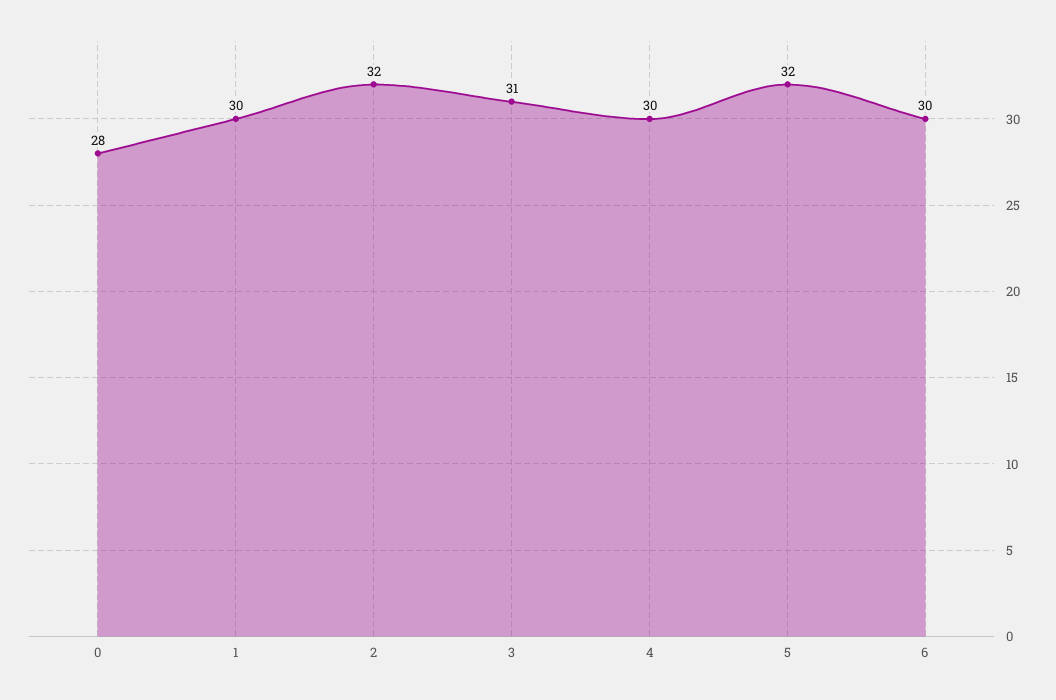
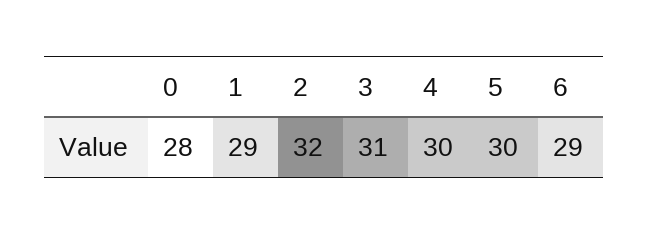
  {
    "0": 28,
-   "1": 30,
+   "1": 29,
    "2": 32,
    "3": 31,
    "4": 30,
-   "5": 32,
+   "5": 30,
-   "6": 30
+   "6": 29
  }

